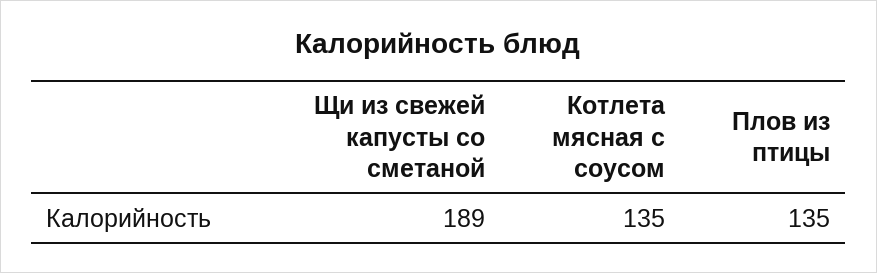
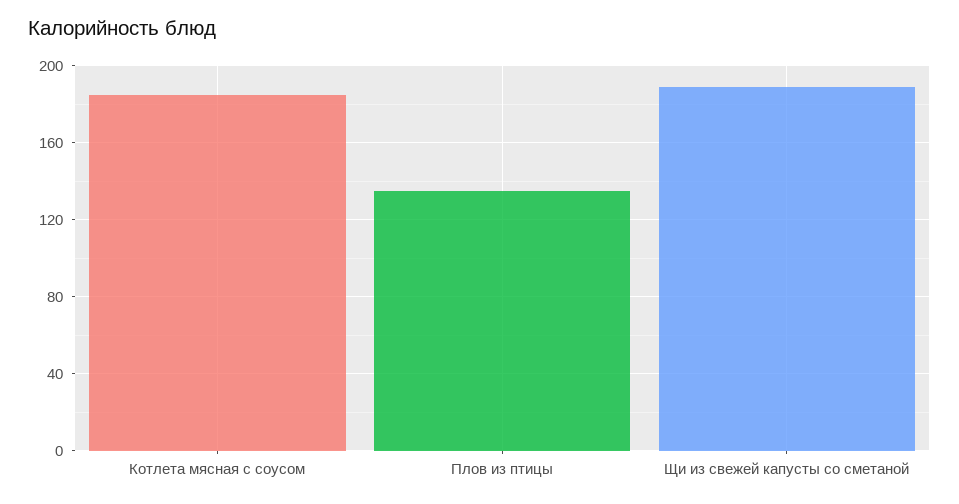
  {
    "Щи из свежей капусты со сметаной": 189,
-   "Котлета мясная с соусом": 135,
+   "Котлета мясная с соусом": 185,
    "Плов из птицы": 135
  }

